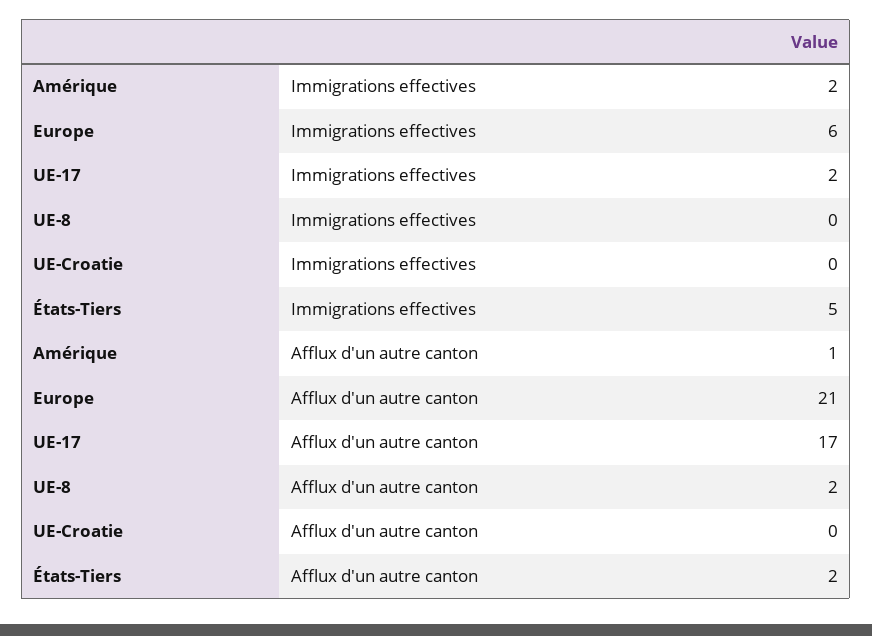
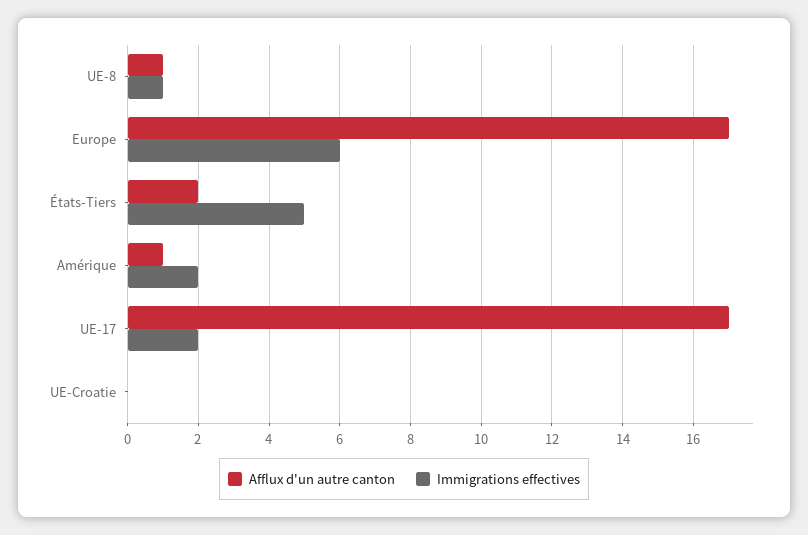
  {
    "Immigrations effectives": {
      "Amérique": 2,
      "Europe": 6,
      "UE-17": 2,
-     "UE-8": 0,
+     "UE-8": 1,
      "UE-Croatie": 0,
      "États-Tiers": 5
    },
    "Afflux d'un autre canton": {
      "Amérique": 1,
-     "Europe": 21,
+     "Europe": 17,
      "UE-17": 17,
-     "UE-8": 2,
+     "UE-8": 1,
      "UE-Croatie": 0,
      "États-Tiers": 2
    }
  }

